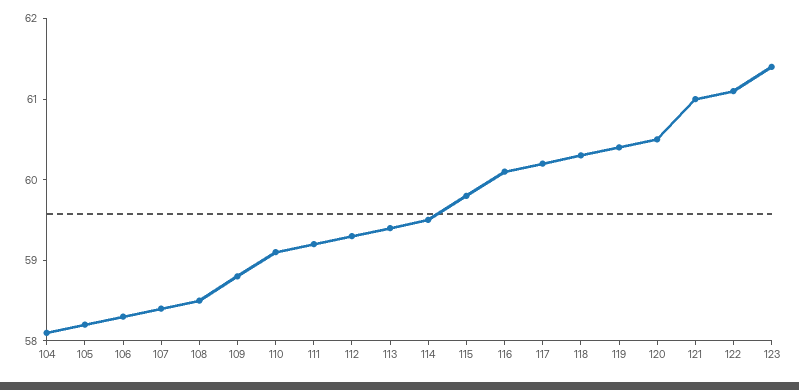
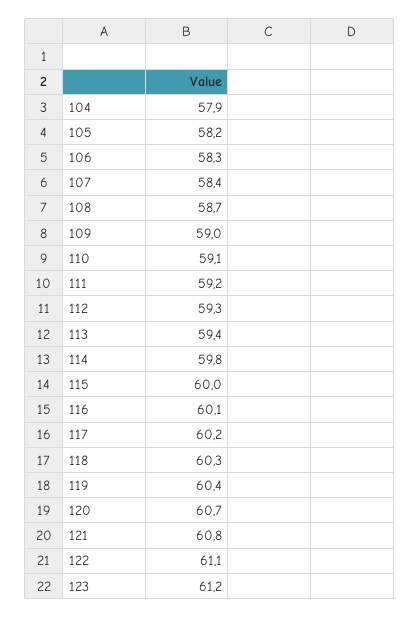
  {
-   "104": 58.1,
+   "104": 57.9,
    "105": 58.2,
    "106": 58.3,
    "107": 58.4,
-   "108": 58.5,
+   "108": 58.7,
-   "109": 58.8,
+   "109": 59,
    "110": 59.1,
    "111": 59.2,
    "112": 59.3,
    "113": 59.4,
-   "114": 59.5,
+   "114": 59.8,
-   "115": 59.8,
+   "115": 60,
    "116": 60.1,
    "117": 60.2,
    "118": 60.3,
    "119": 60.4,
-   "120": 60.5,
+   "120": 60.7,
-   "121": 61,
+   "121": 60.8,
    "122": 61.1,
-   "123": 61.4
+   "123": 61.2
  }

